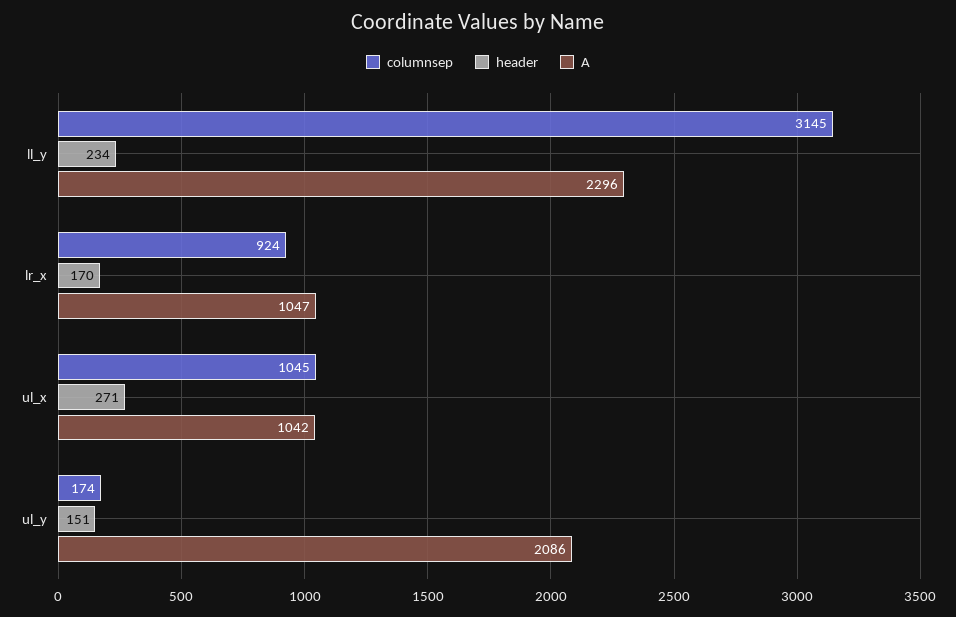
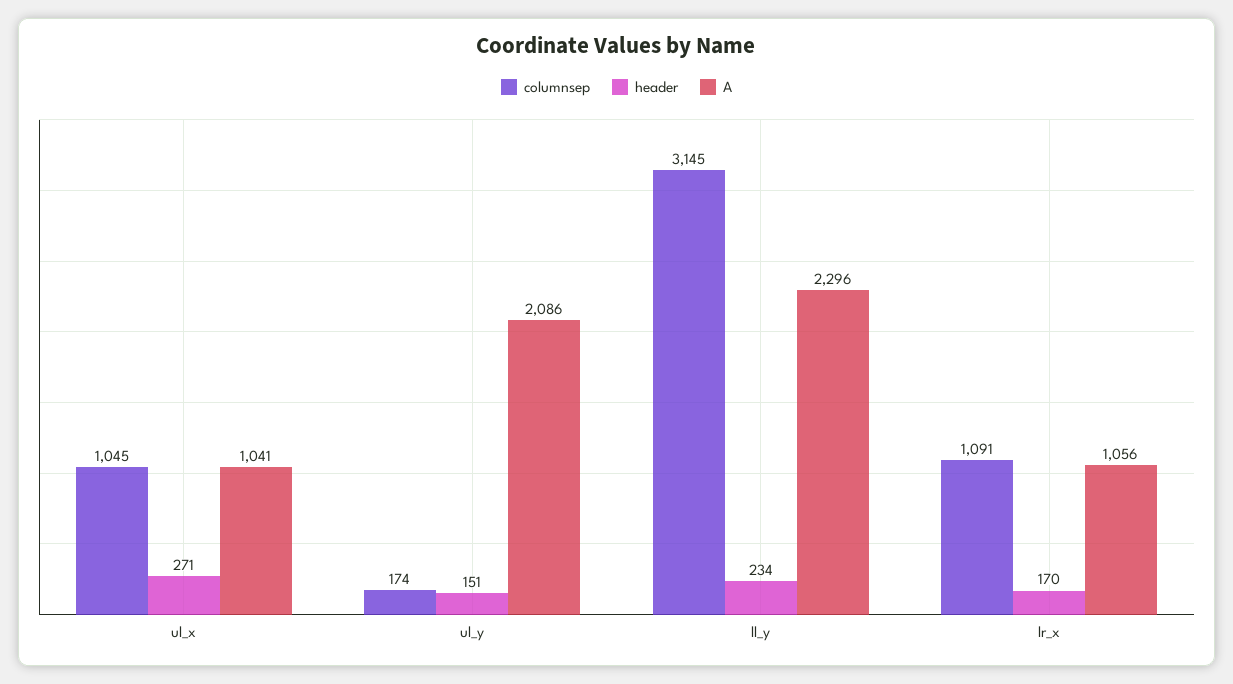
  {
    "columnsep": {
      "ll_y": 3145,
-     "lr_x": 924,
+     "lr_x": 1091,
      "ul_x": 1045,
      "ul_y": 174
    },
    "header": {
      "ll_y": 234,
      "lr_x": 170,
      "ul_x": 271,
      "ul_y": 151
    },
    "A": {
      "ll_y": 2296,
-     "lr_x": 1047,
+     "lr_x": 1056,
-     "ul_x": 1042,
+     "ul_x": 1041,
      "ul_y": 2086
    }
  }

